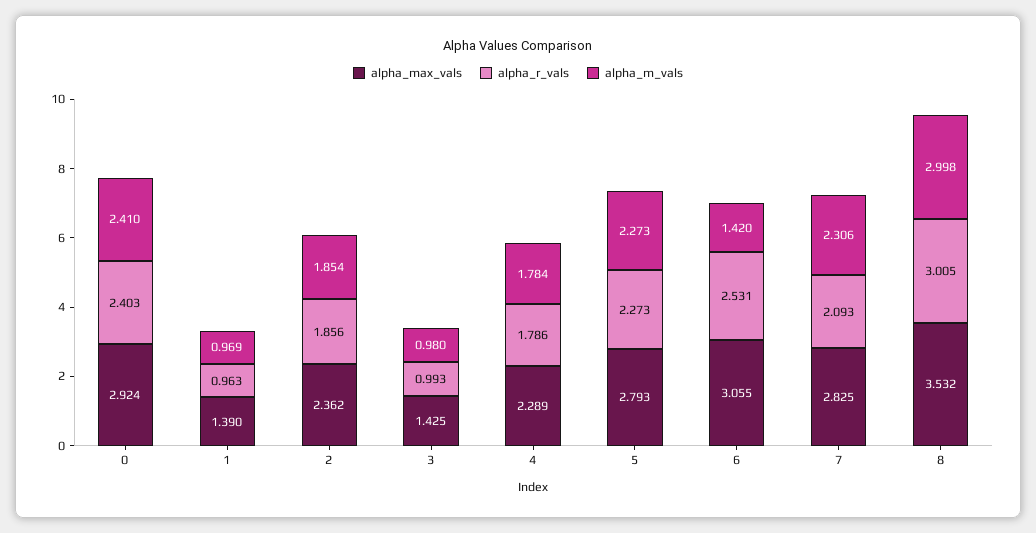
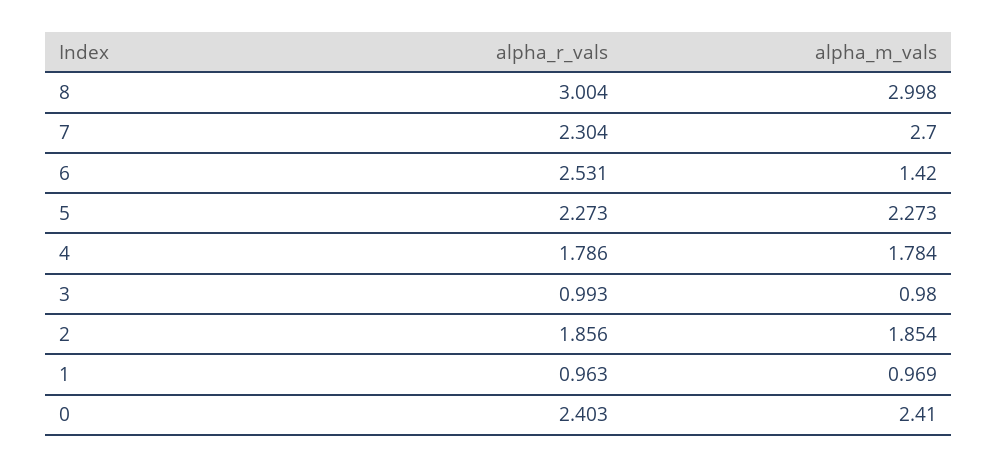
  {
-   "alpha_max_vals": {
-     "0": 2.924,
-     "1": 1.39,
-     "2": 2.362,
-     "3": 1.425,
-     "4": 2.289,
-     "5": 2.793,
-     "6": 3.055,
-     "7": 2.825,
-     "8": 3.532
-   },
    "alpha_r_vals": {
      "0": 2.403,
      "1": 0.963,
      "2": 1.856,
      "3": 0.993,
      "4": 1.786,
      "5": 2.273,
      "6": 2.531,
-     "7": 2.093,
+     "7": 2.304,
-     "8": 3.005
+     "8": 3.004
    },
    "alpha_m_vals": {
      "0": 2.41,
      "1": 0.969,
      "2": 1.854,
      "3": 0.98,
      "4": 1.784,
      "5": 2.273,
      "6": 1.42,
-     "7": 2.306,
+     "7": 2.7,
      "8": 2.998
    }
  }

